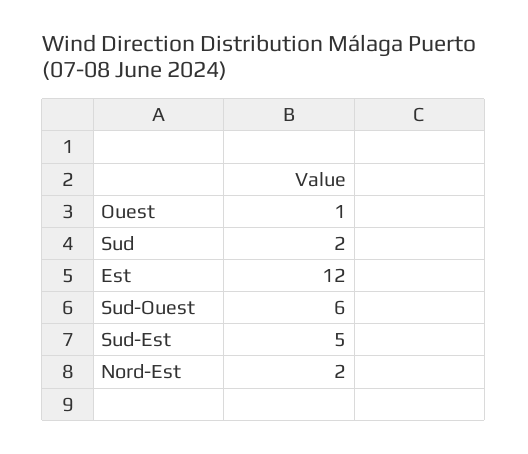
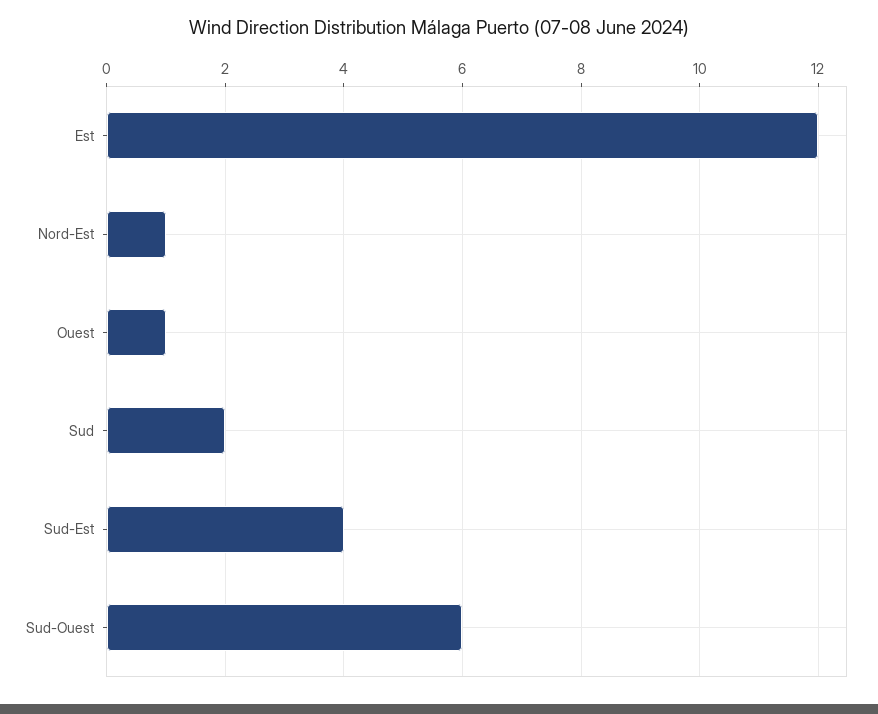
  {
    "Ouest": 1,
    "Sud": 2,
    "Est": 12,
    "Sud-Ouest": 6,
-   "Sud-Est": 5,
+   "Sud-Est": 4,
-   "Nord-Est": 2
+   "Nord-Est": 1
  }

